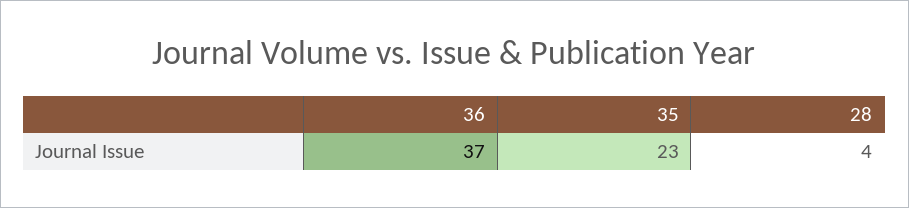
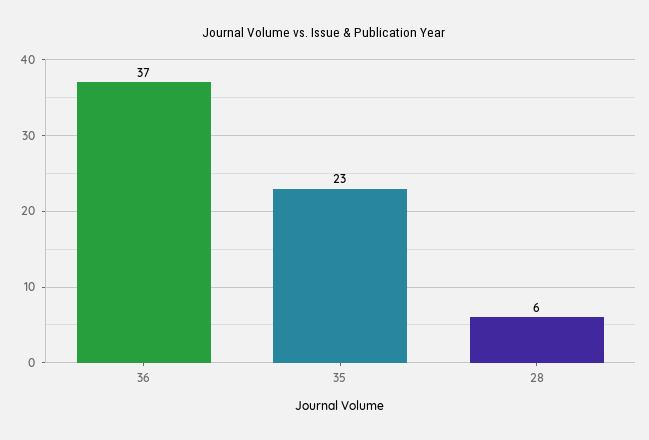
  {
    "36": 37,
    "35": 23,
-   "28": 4
+   "28": 6
  }

